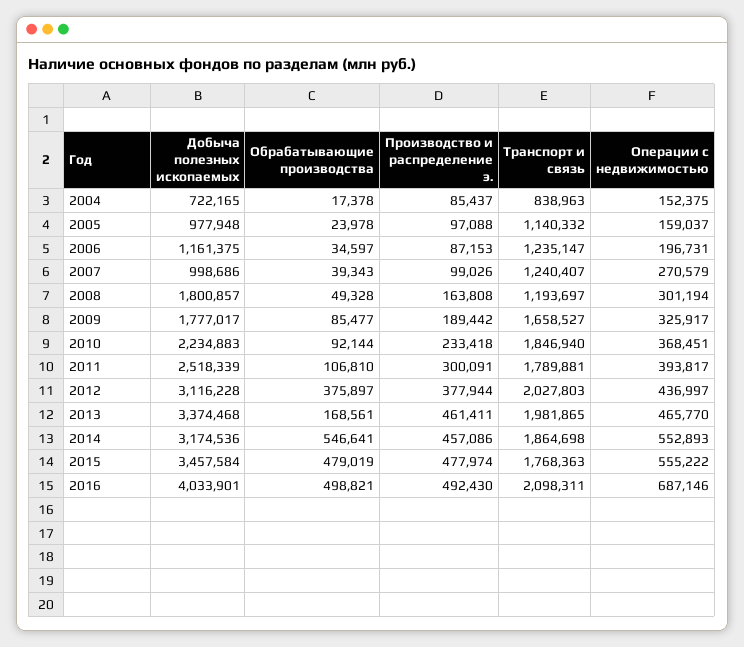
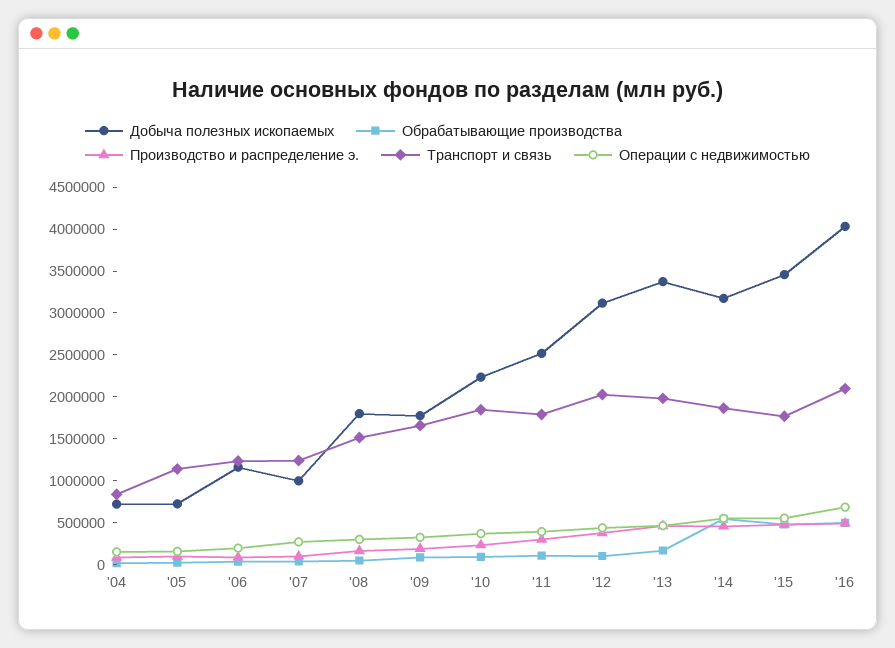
  {
    "Добыча полезных ископаемых": {
      "2004": 722165,
-     "2005": 977948,
+     "2005": 700000,
      "2006": 1161375,
      "2007": 998686,
      "2008": 1800857,
      "2009": 1777017,
      "2010": 2234883,
      "2011": 2518339,
      "2012": 3116228,
      "2013": 3374468,
      "2014": 3174536,
      "2015": 3457584,
      "2016": 4033901
    },
    "Обрабатывающие производства": {
      "2004": 17378,
      "2005": 23978,
      "2006": 34597,
      "2007": 39343,
      "2008": 49328,
      "2009": 85477,
      "2010": 92144,
      "2011": 106810,
-     "2012": 375897,
+     "2012": 100000,
      "2013": 168561,
      "2014": 546641,
      "2015": 479019,
      "2016": 498821
    },
    "Производство и распределение э.": {
      "2004": 85437,
      "2005": 97088,
      "2006": 87153,
      "2007": 99026,
      "2008": 163808,
      "2009": 189442,
      "2010": 233418,
      "2011": 300091,
      "2012": 377944,
      "2013": 461411,
      "2014": 457086,
      "2015": 477974,
      "2016": 492430
    },
    "Транспорт и связь": {
      "2004": 838963,
      "2005": 1140332,
      "2006": 1235147,
      "2007": 1240407,
-     "2008": 1193697,
+     "2008": 1500000,
      "2009": 1658527,
      "2010": 1846940,
      "2011": 1789881,
      "2012": 2027803,
      "2013": 1981865,
      "2014": 1864698,
      "2015": 1768363,
      "2016": 2098311
    },
    "Операции с недвижимостью": {
      "2004": 152375,
      "2005": 159037,
      "2006": 196731,
      "2007": 270579,
      "2008": 301194,
      "2009": 325917,
      "2010": 368451,
      "2011": 393817,
      "2012": 436997,
      "2013": 465770,
      "2014": 552893,
      "2015": 555222,
      "2016": 687146
    }
  }

